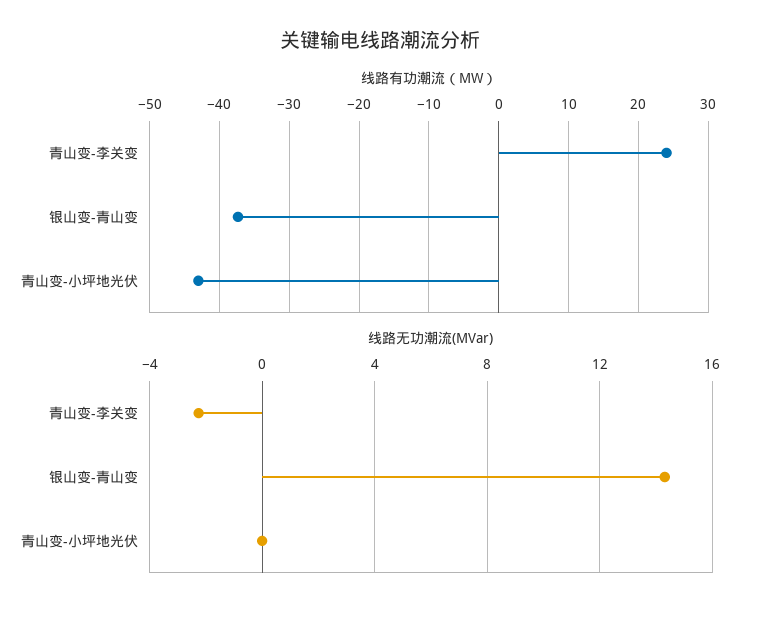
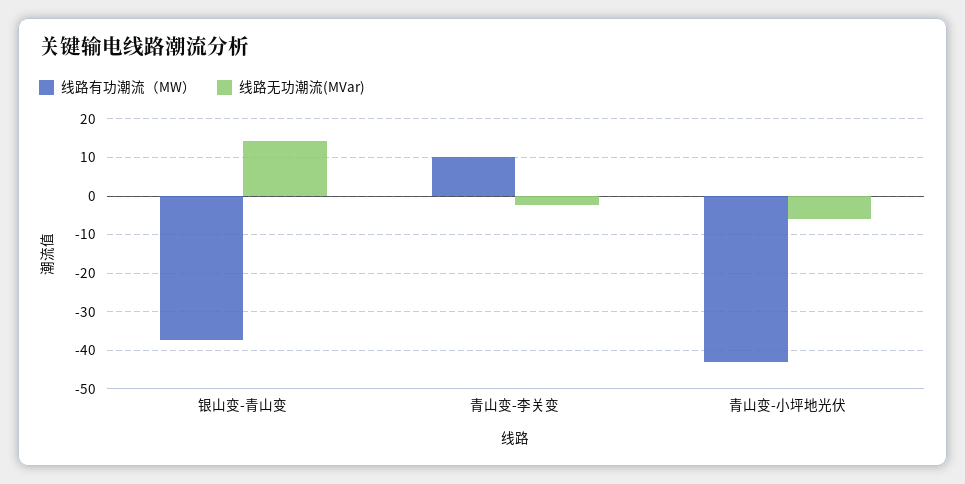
  {
    "线路有功潮流（MW）": {
-     "青山变-李关变": 24,
+     "青山变-李关变": 10,
      "银山变-青山变": -37,
      "青山变-小坪地光伏": -43
    },
    "线路无功潮流(MVar)": {
      "青山变-李关变": -2.5,
      "银山变-青山变": 14.5,
-     "青山变-小坪地光伏": 0
+     "青山变-小坪地光伏": -6
    }
  }

